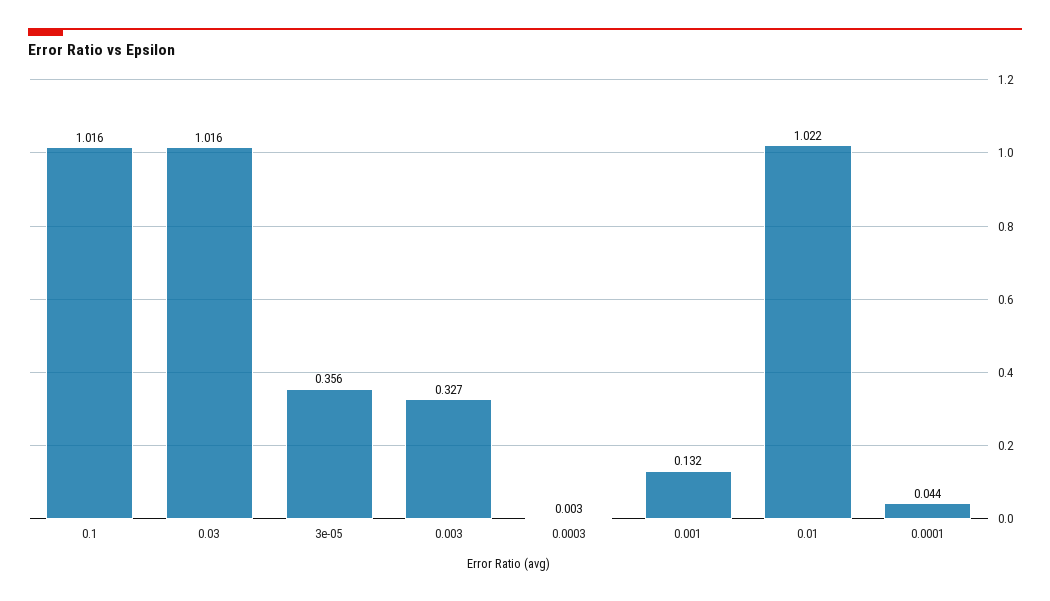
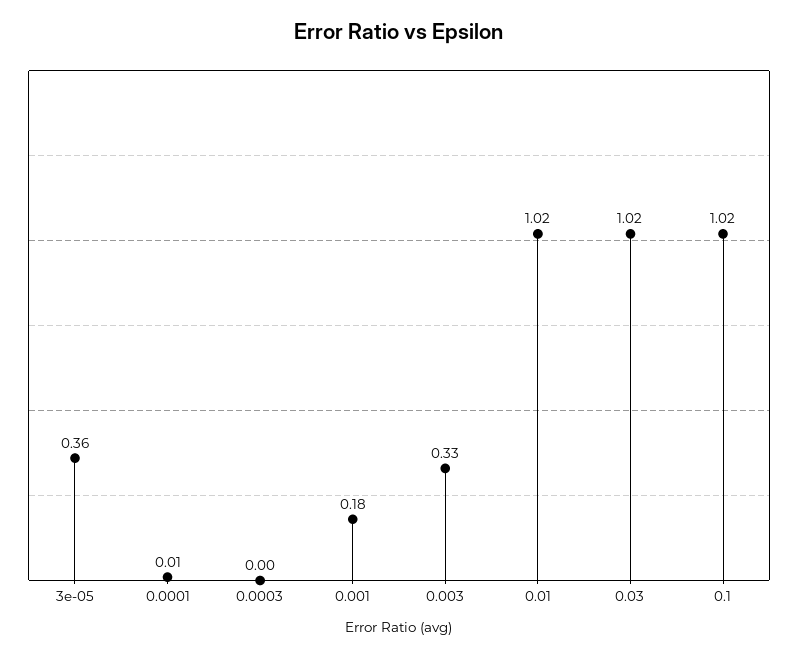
  {
    "0.1": 1.016,
    "0.03": 1.016,
    "3e-05": 0.356,
    "0.003": 0.327,
    "0.0003": 0.003,
-   "0.001": 0.132,
+   "0.001": 0.18,
    "0.01": 1.022,
-   "0.0001": 0.044
+   "0.0001": 0.01
  }

